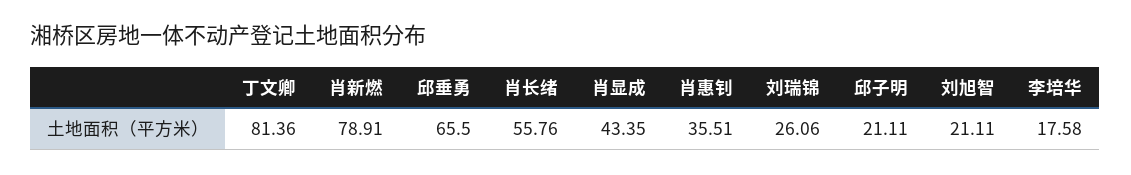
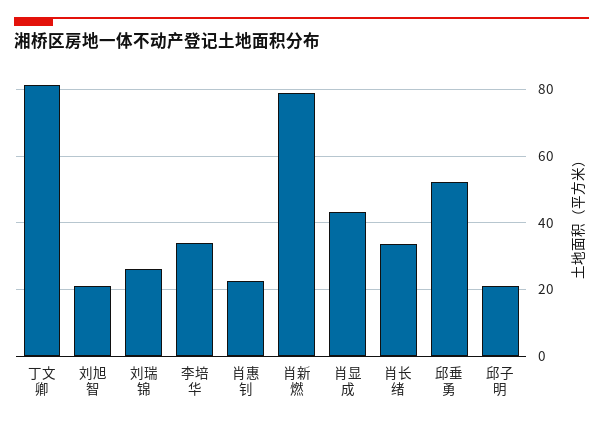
  {
    "丁文卿": 81.36,
    "肖新燃": 78.91,
-   "邱垂勇": 65.5,
+   "邱垂勇": 52,
-   "肖长绪": 55.76,
+   "肖长绪": 34,
    "肖显成": 43.35,
-   "肖惠钊": 35.51,
+   "肖惠钊": 22,
    "刘瑞锦": 26.06,
    "邱子明": 21.11,
    "刘旭智": 21.11,
-   "李培华": 17.58
+   "李培华": 34
  }

